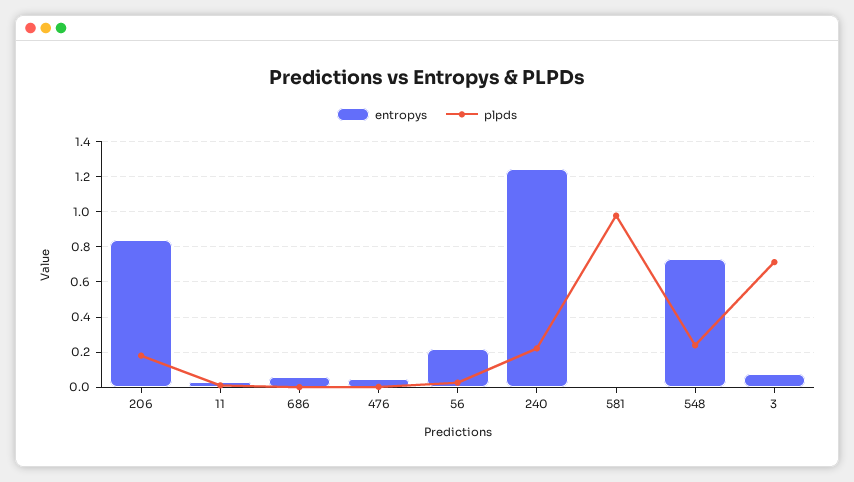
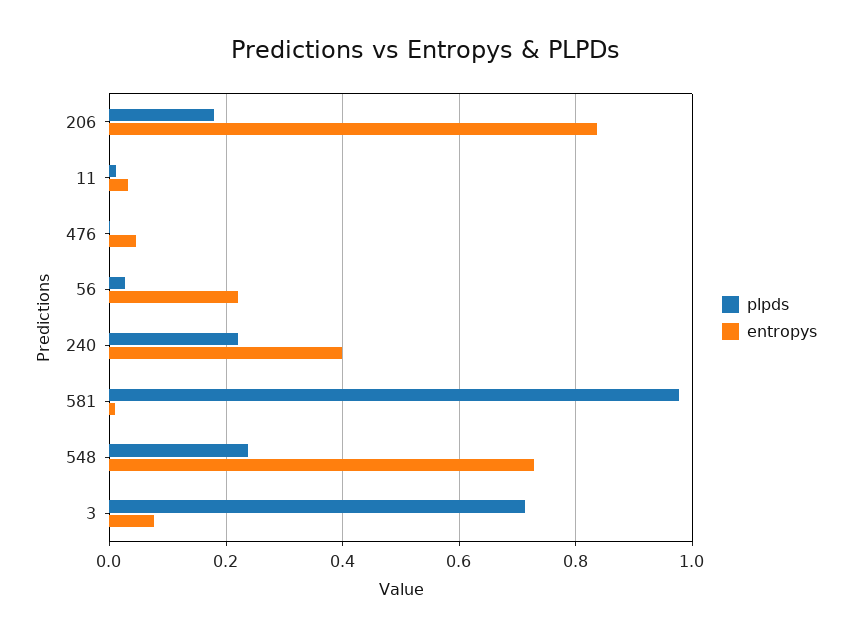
  {
    "entropys": {
      "206": 0.84,
      "11": 0.04,
-     "686": 0.05,
      "476": 0.04,
      "56": 0.22,
-     "240": 1.25,
+     "240": 0.4,
      "581": 0.02,
      "548": 0.72,
      "3": 0.08
    },
    "plpds": {
      "206": 0.18,
      "11": 0.02,
-     "686": 0,
      "476": 0,
      "56": 0.02,
      "240": 0.22,
      "581": 0.98,
      "548": 0.24,
      "3": 0.72
    }
  }

